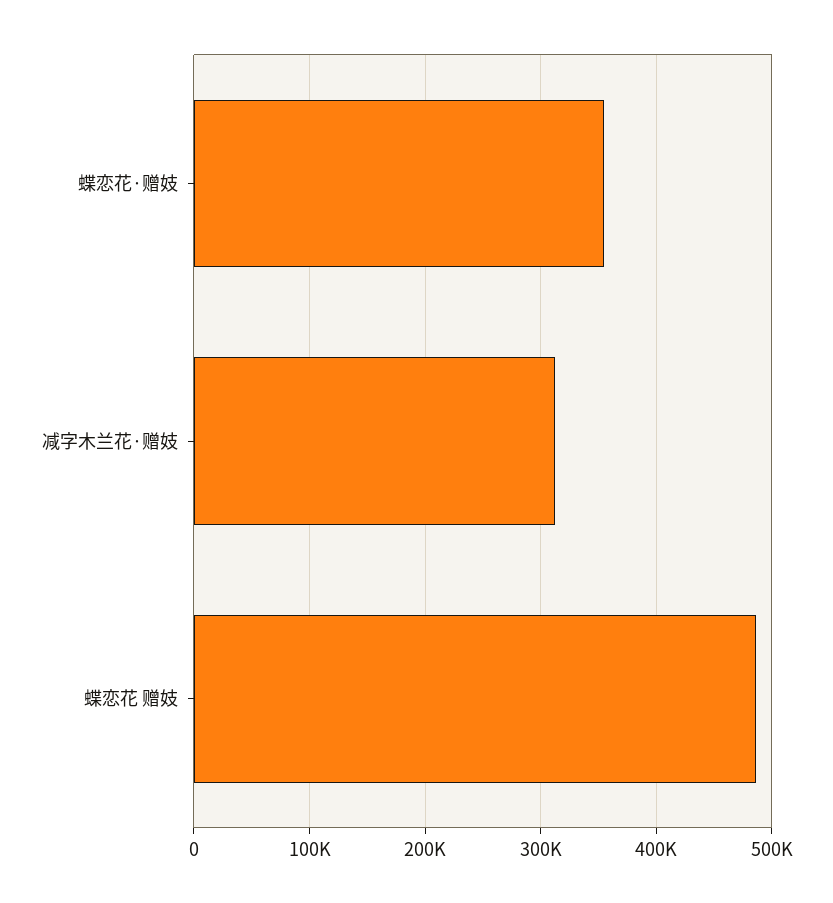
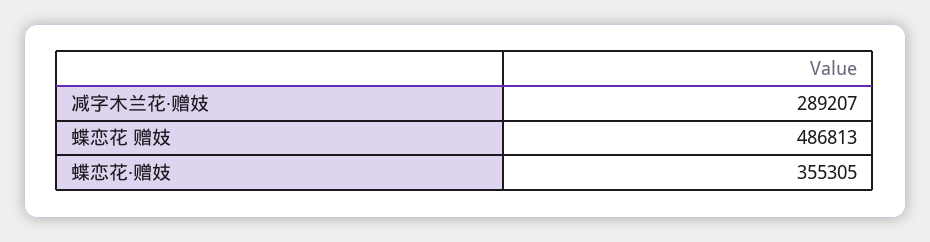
  {
    "蝶恋花·赠妓": 355305,
-   "减字木兰花·赠妓": 310000,
+   "减字木兰花·赠妓": 289207,
    "蝶恋花 赠妓": 486813
  }

